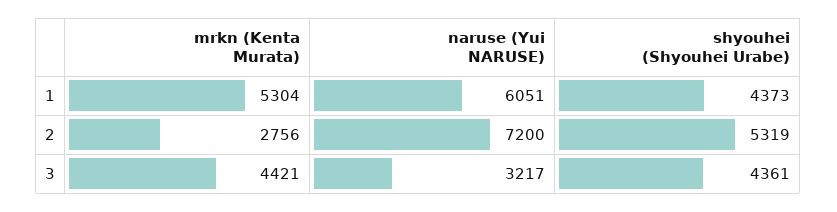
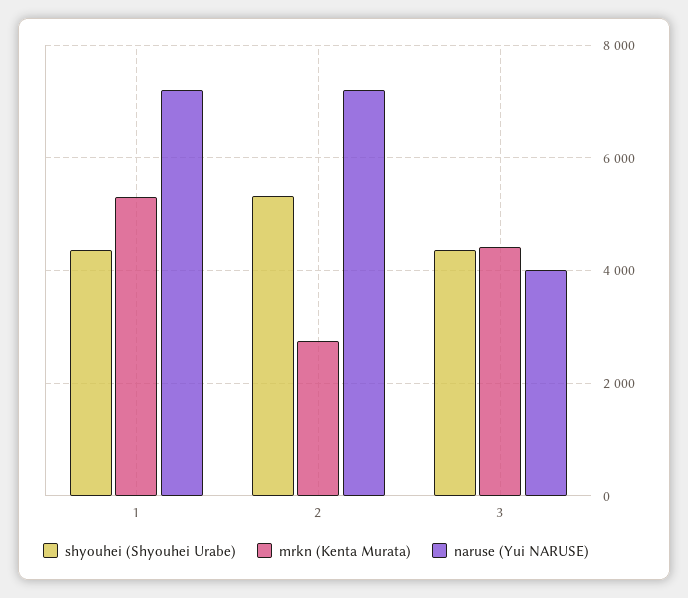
  {
    "mrkn (Kenta Murata)": {
      "1": 5304,
      "2": 2756,
      "3": 4421
    },
    "naruse (Yui NARUSE)": {
-     "1": 6051,
+     "1": 7200,
      "2": 7200,
-     "3": 3217
+     "3": 4000
    },
    "shyouhei (Shyouhei Urabe)": {
      "1": 4373,
      "2": 5319,
      "3": 4361
    }
  }

